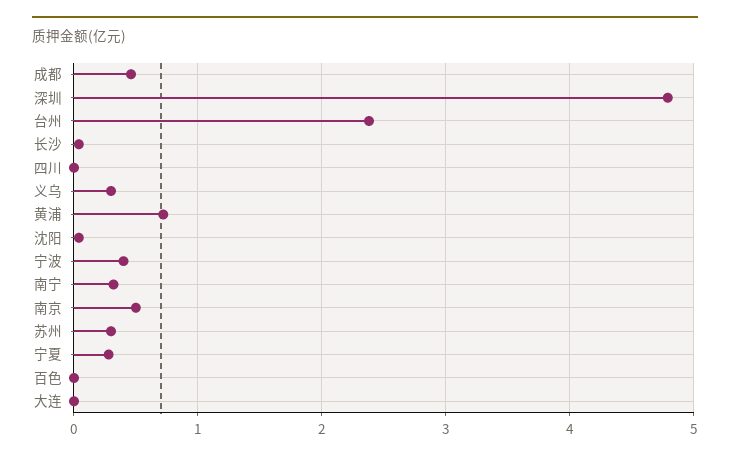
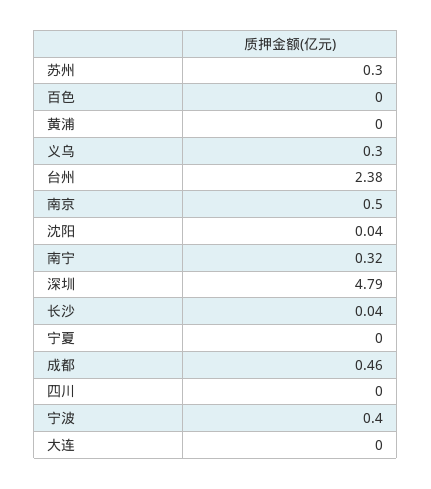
  {
    "成都": 0.46,
    "深圳": 4.79,
    "台州": 2.38,
    "长沙": 0.04,
    "四川": 0,
    "义乌": 0.3,
-   "黄浦": 0.7,
+   "黄浦": 0,
    "沈阳": 0.04,
    "宁波": 0.4,
    "南宁": 0.32,
    "南京": 0.5,
    "苏州": 0.3,
-   "宁夏": 0.3,
+   "宁夏": 0,
    "百色": 0,
    "大连": 0
  }

